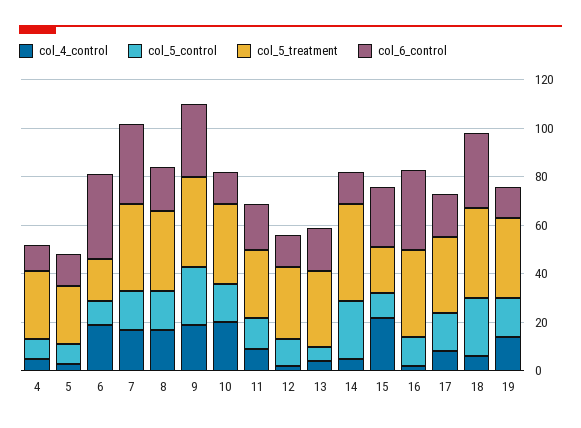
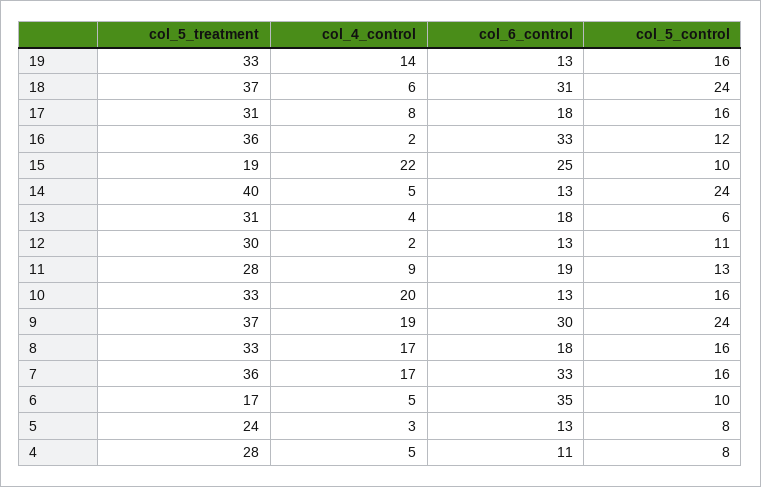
  {
    "col_4_control": {
      "4": 5,
      "5": 3,
-     "6": 20,
+     "6": 5,
      "7": 17,
      "8": 17,
      "9": 19,
      "10": 20,
      "11": 9,
      "12": 2,
      "13": 4,
      "14": 5,
      "15": 22,
      "16": 2,
      "17": 8,
      "18": 6,
      "19": 14
    },
    "col_5_control": {
      "4": 8,
      "5": 8,
      "6": 10,
      "7": 16,
      "8": 16,
      "9": 24,
      "10": 16,
      "11": 13,
      "12": 11,
      "13": 6,
      "14": 24,
      "15": 10,
      "16": 12,
      "17": 16,
      "18": 24,
      "19": 16
    },
    "col_5_treatment": {
      "4": 28,
      "5": 24,
      "6": 17,
      "7": 36,
      "8": 33,
      "9": 37,
      "10": 33,
      "11": 28,
      "12": 30,
      "13": 31,
      "14": 40,
      "15": 19,
      "16": 36,
      "17": 31,
      "18": 37,
      "19": 33
    },
    "col_6_control": {
      "4": 11,
      "5": 13,
      "6": 35,
      "7": 33,
      "8": 18,
      "9": 30,
      "10": 13,
      "11": 19,
      "12": 13,
      "13": 18,
      "14": 13,
      "15": 25,
      "16": 33,
      "17": 18,
      "18": 31,
      "19": 13
    }
  }

